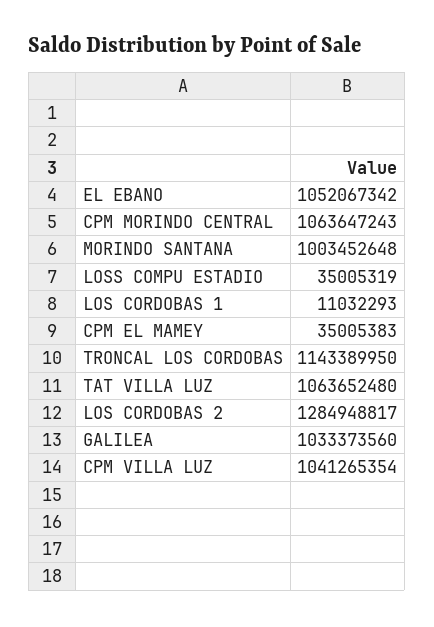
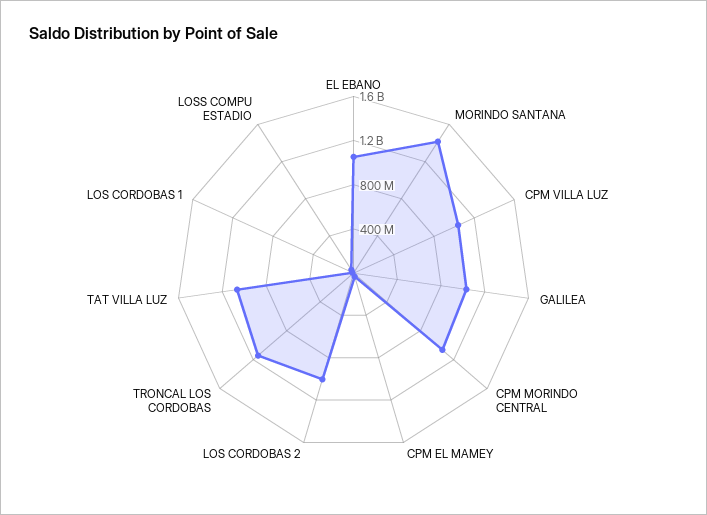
  {
    "EL EBANO": 1052067342,
    "CPM MORINDO CENTRAL": 1063647243,
-   "MORINDO SANTANA": 1003452648,
+   "MORINDO SANTANA": 1400000000,
    "LOSS COMPU ESTADIO": 35005319,
    "LOS CORDOBAS 1": 11032293,
    "CPM EL MAMEY": 35005383,
    "TRONCAL LOS CORDOBAS": 1143389950,
    "TAT VILLA LUZ": 1063652480,
-   "LOS CORDOBAS 2": 1284948817,
+   "LOS CORDOBAS 2": 1000000000,
    "GALILEA": 1033373560,
    "CPM VILLA LUZ": 1041265354
  }

